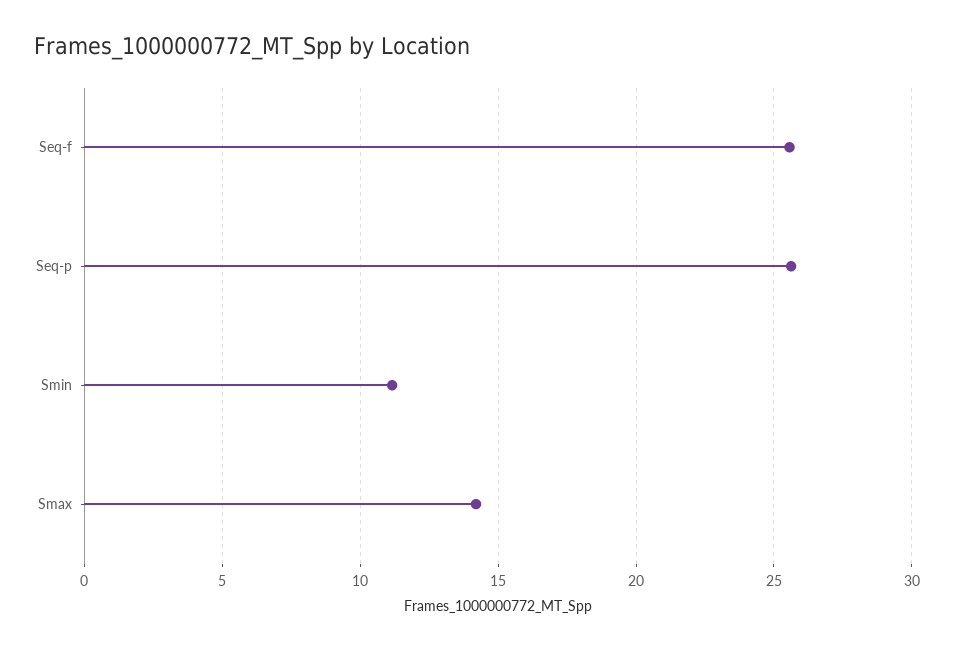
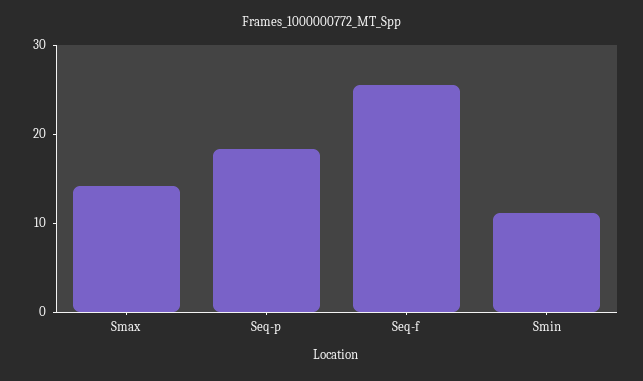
  {
    "Seq-f": 25.5,
-   "Seq-p": 25.5,
+   "Seq-p": 18,
    "Smin": 11,
    "Smax": 14
  }

